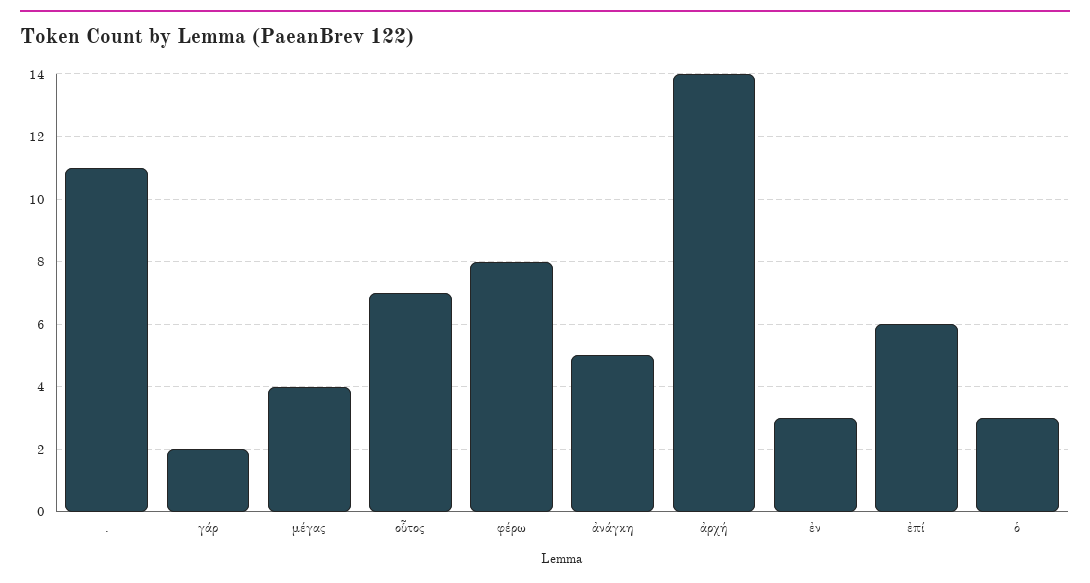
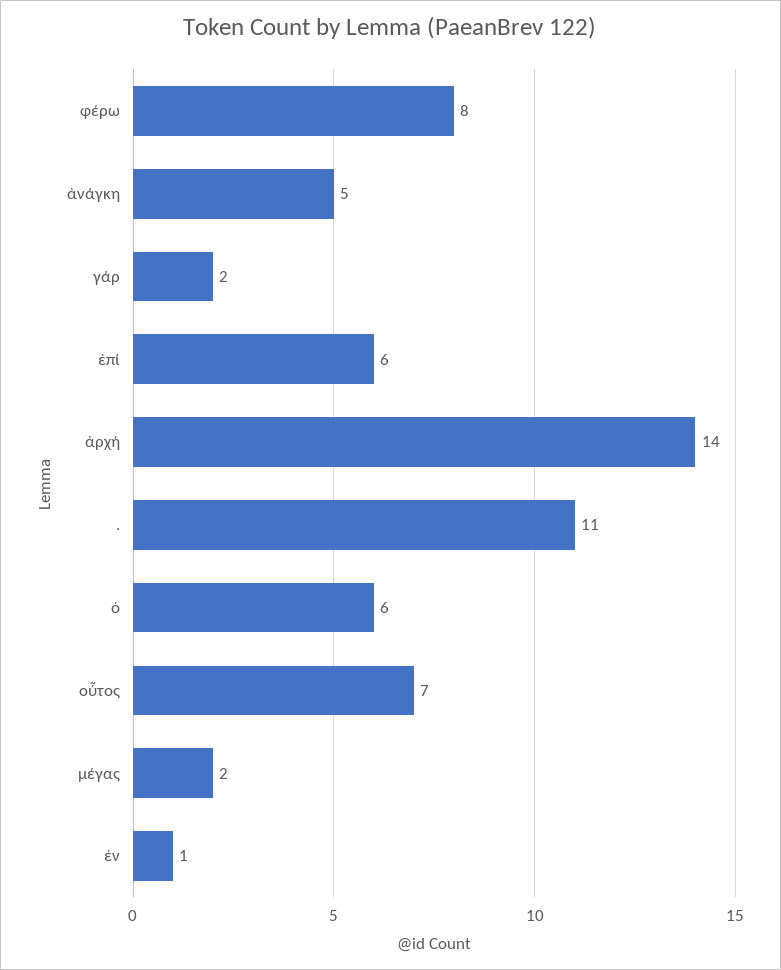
  {
    ".": 11,
    "γάρ": 2,
-   "μέγας": 4,
+   "μέγας": 2,
    "οὗτος": 7,
    "φέρω": 8,
    "ἀνάγκη": 5,
    "ἀρχή": 14,
-   "ἐν": 3,
+   "ἐν": 1,
    "ἐπί": 6,
-   "ὁ": 3
+   "ὁ": 6
  }

